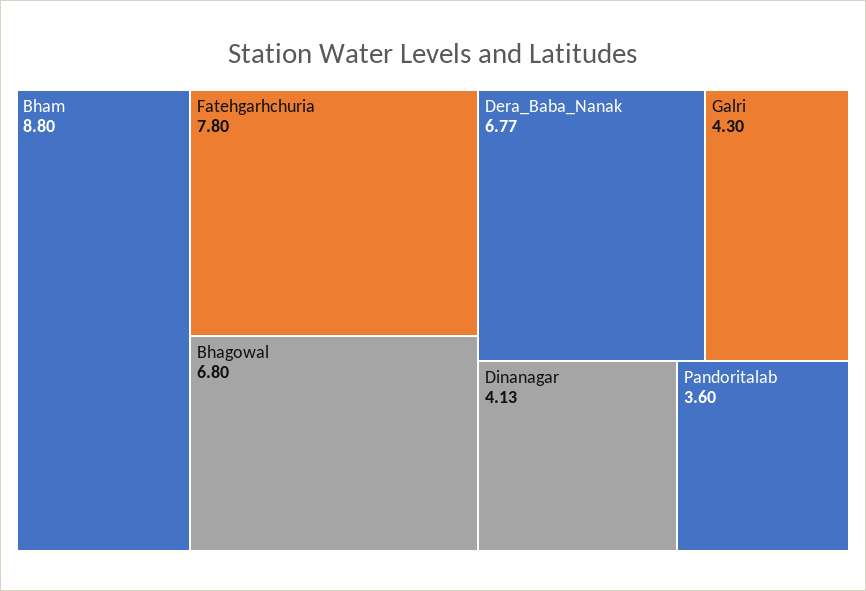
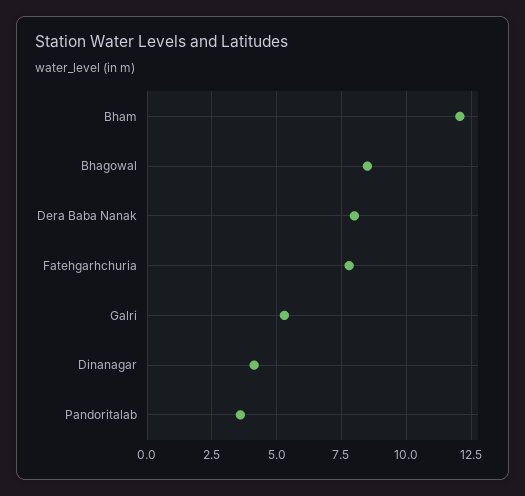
  {
-   "Bham": 8.8,
+   "Bham": 12,
    "Fatehgarhchuria": 7.8,
-   "Bhagowal": 6.8,
+   "Bhagowal": 8.5,
-   "Dera_Baba_Nanak": 6.77,
+   "Dera_Baba_Nanak": 8,
-   "Galri": 4.3,
+   "Galri": 5.25,
    "Dinanagar": 4.13,
    "Pandoritalab": 3.6
  }

